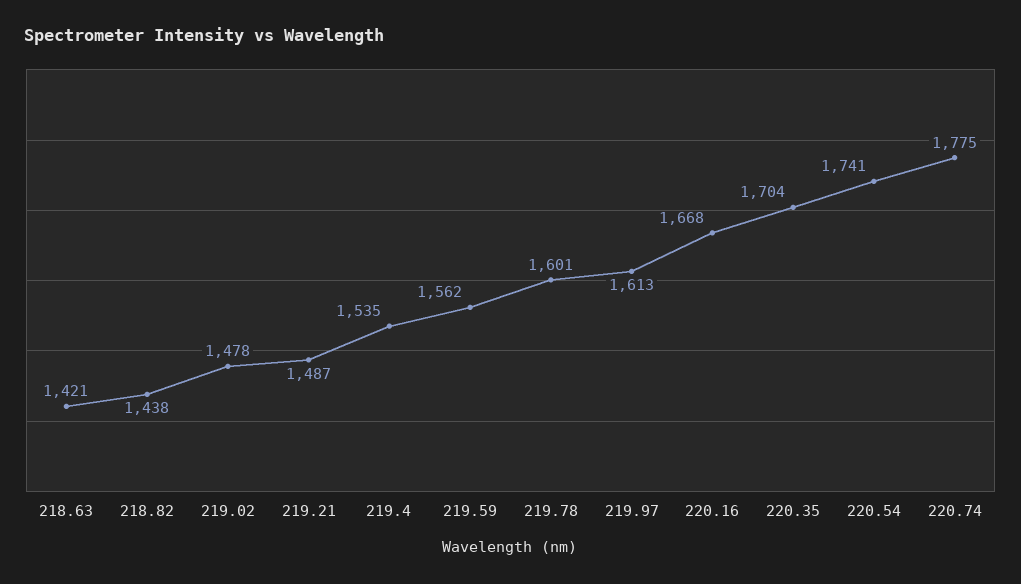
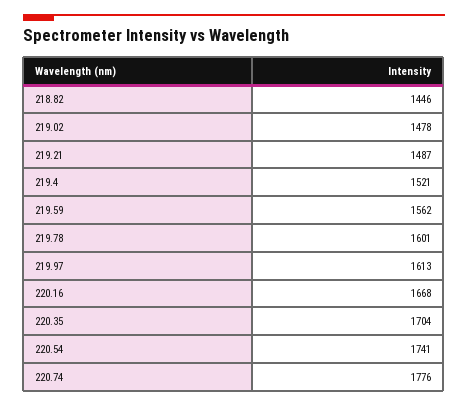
  {
-   "218.63": 1421,
-   "218.82": 1438,
+   "218.82": 1446,
    "219.02": 1478,
    "219.21": 1487,
-   "219.4": 1535,
+   "219.4": 1521,
    "219.59": 1562,
    "219.78": 1601,
    "219.97": 1613,
    "220.16": 1668,
    "220.35": 1704,
    "220.54": 1741,
-   "220.74": 1775
+   "220.74": 1776
  }

